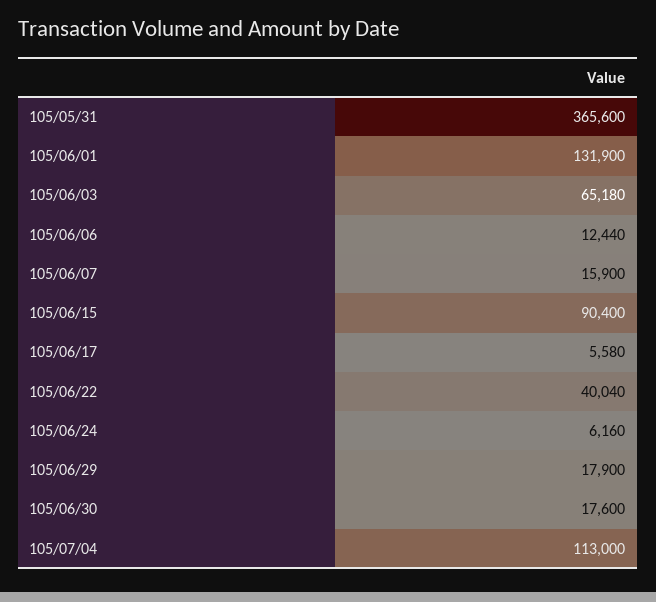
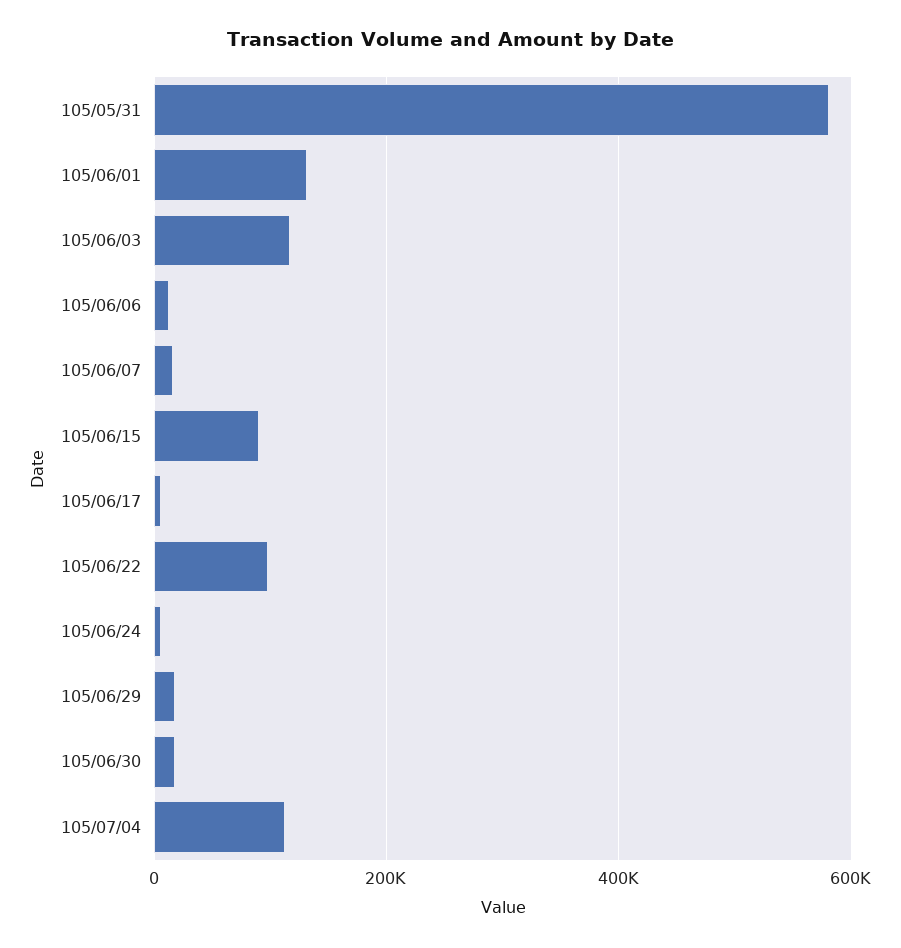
  {
-   "105/05/31": 365600,
+   "105/05/31": 580000,
    "105/06/01": 131900,
-   "105/06/03": 65180,
+   "105/06/03": 120000,
    "105/06/06": 12440,
    "105/06/07": 15900,
    "105/06/15": 90400,
    "105/06/17": 5580,
-   "105/06/22": 40040,
+   "105/06/22": 100000,
    "105/06/24": 6160,
    "105/06/29": 17900,
    "105/06/30": 17600,
    "105/07/04": 113000
  }

